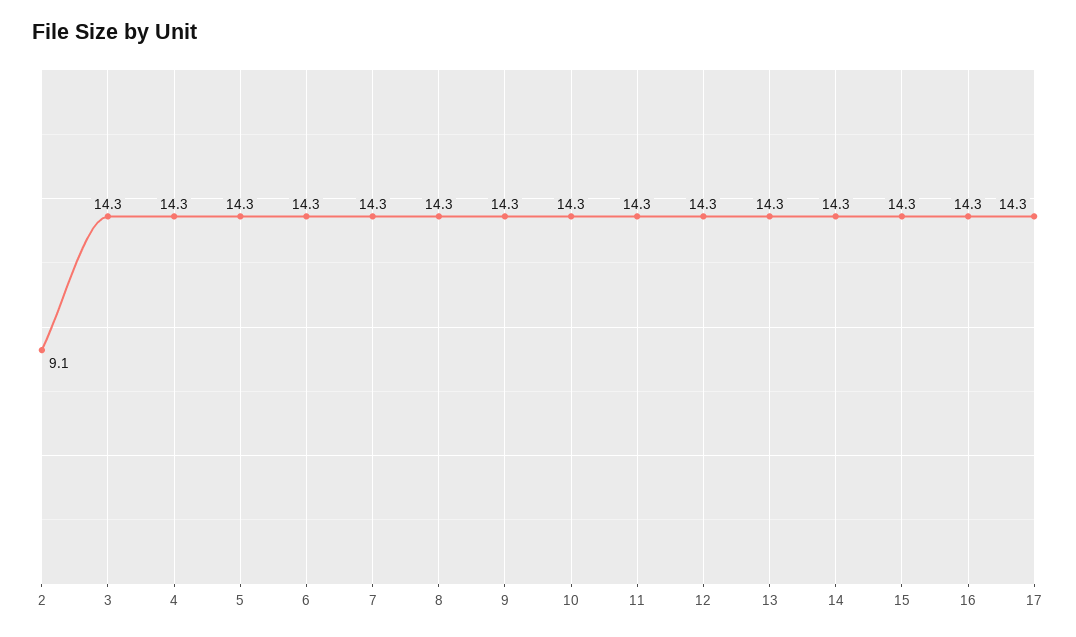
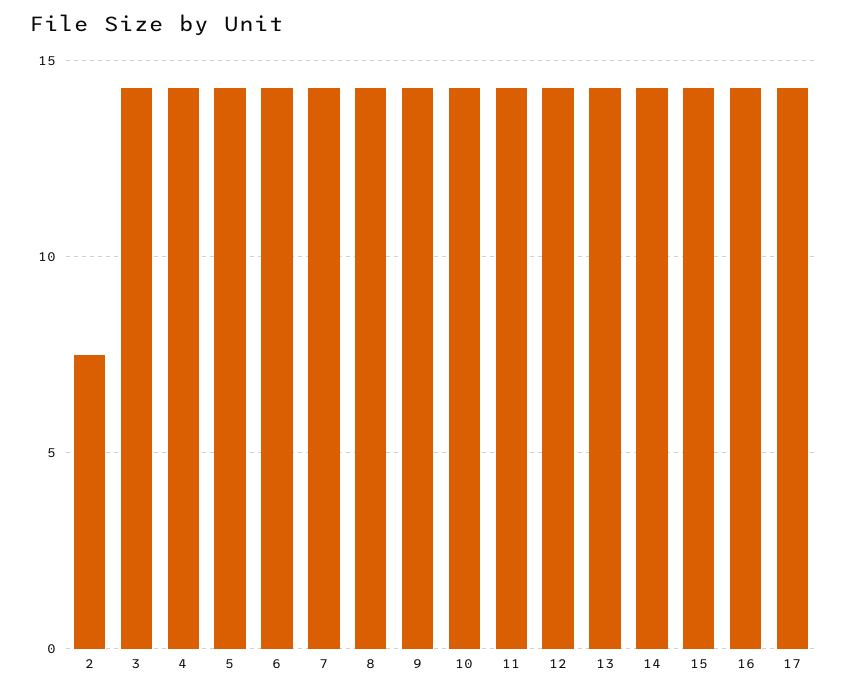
  {
-   "2": 9.1,
+   "2": 7.5,
    "3": 14.3,
    "4": 14.3,
    "5": 14.3,
    "6": 14.3,
    "7": 14.3,
    "8": 14.3,
    "9": 14.3,
    "10": 14.3,
    "11": 14.3,
    "12": 14.3,
    "13": 14.3,
    "14": 14.3,
    "15": 14.3,
    "16": 14.3,
    "17": 14.3
  }

